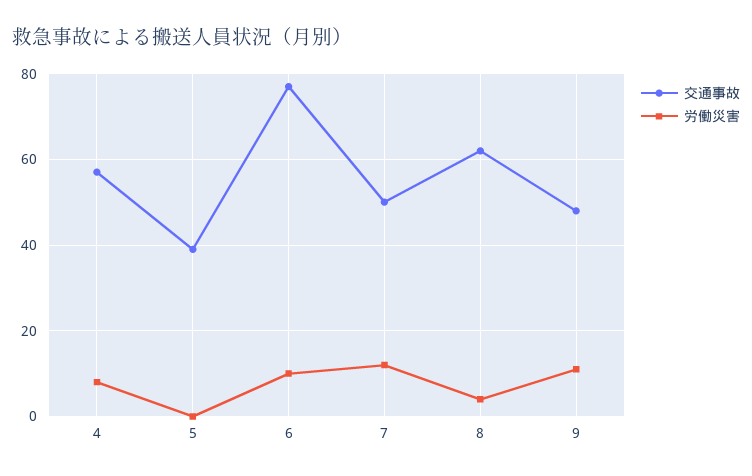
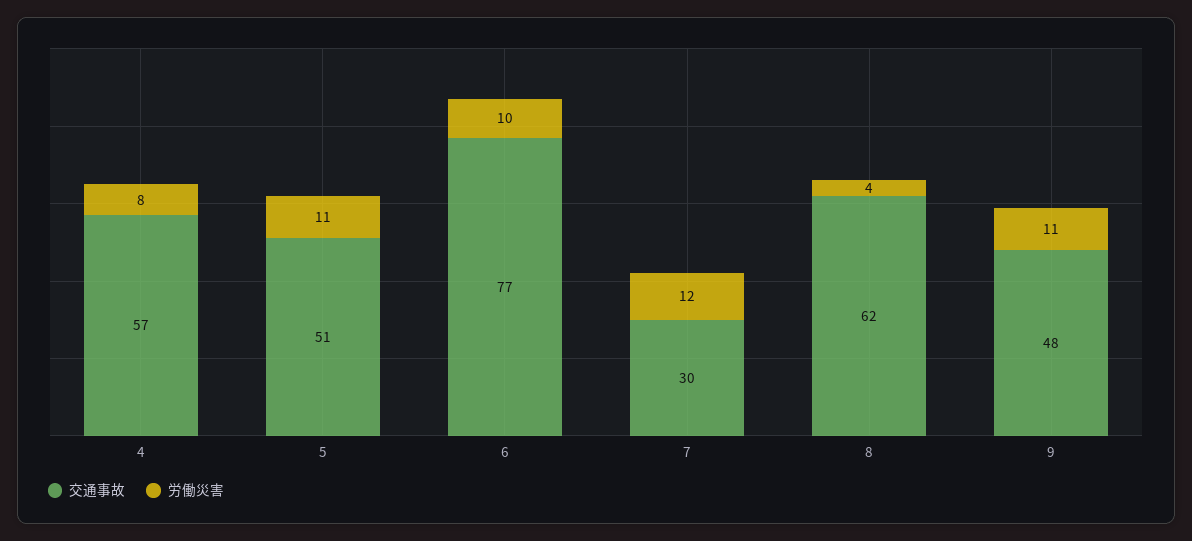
  {
    "交通事故": {
      "4": 57,
-     "5": 40,
+     "5": 51,
      "6": 77,
-     "7": 50,
+     "7": 30,
      "8": 62,
      "9": 48
    },
    "労働災害": {
      "4": 8,
-     "5": 0,
+     "5": 11,
      "6": 10,
      "7": 12,
      "8": 4,
      "9": 11
    }
  }

